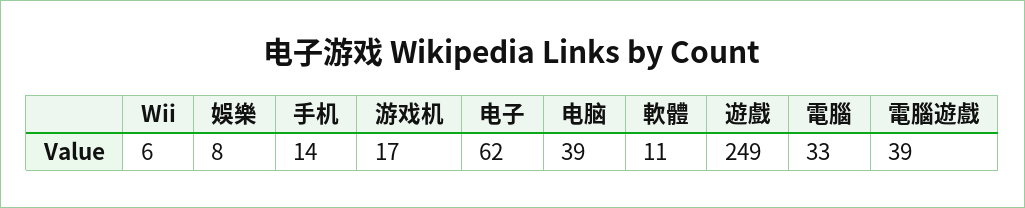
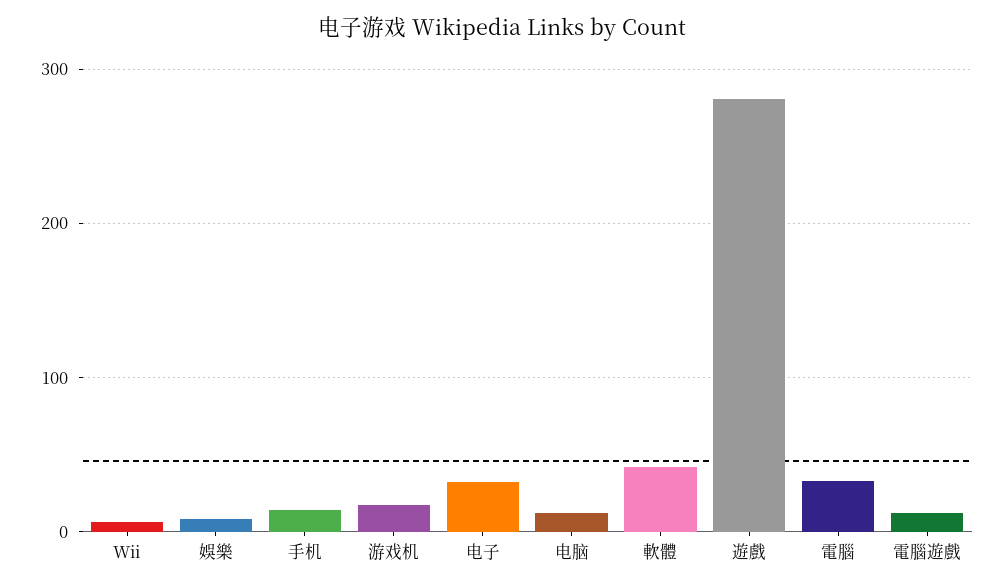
  {
    "Wii": 6,
    "娛樂": 8,
    "手机": 14,
    "游戏机": 17,
-   "电子": 62,
+   "电子": 30,
-   "电脑": 39,
+   "电脑": 10,
-   "軟體": 11,
+   "軟體": 40,
-   "遊戲": 249,
+   "遊戲": 280,
    "電腦": 33,
-   "電腦遊戲": 39
+   "電腦遊戲": 10
  }

